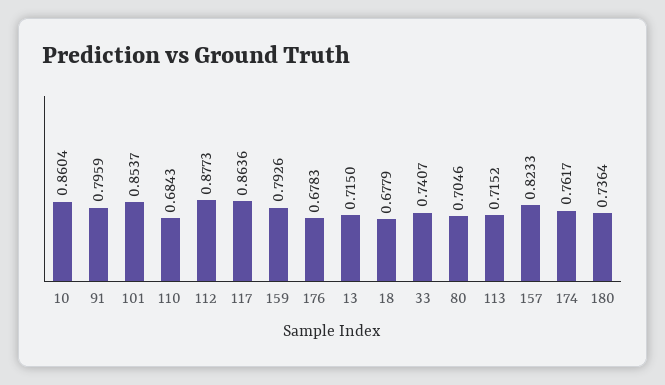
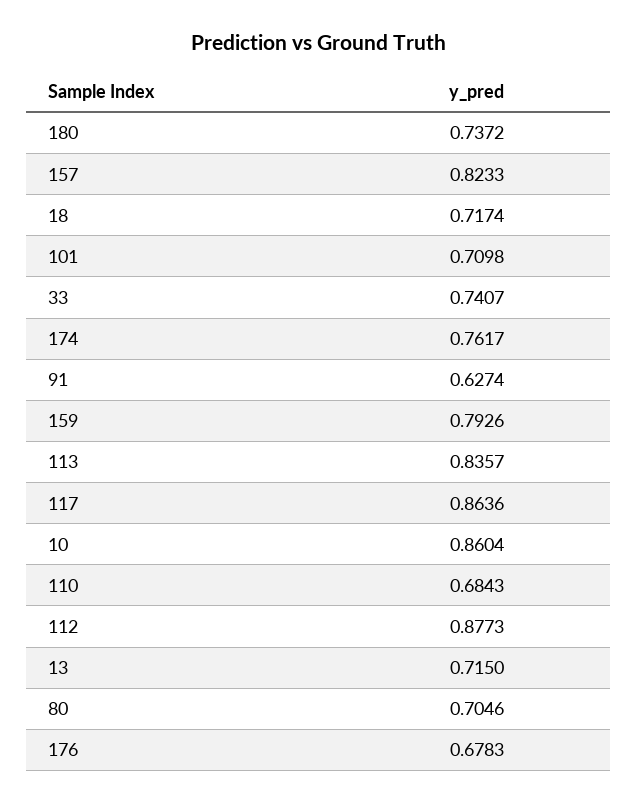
  {
    "10": 0.8604,
-   "91": 0.7959,
+   "91": 0.6274,
-   "101": 0.8537,
+   "101": 0.7098,
    "110": 0.6843,
    "112": 0.8773,
    "117": 0.8636,
    "159": 0.7926,
    "176": 0.6783,
    "13": 0.715,
-   "18": 0.6779,
+   "18": 0.7174,
    "33": 0.7407,
    "80": 0.7046,
-   "113": 0.7152,
+   "113": 0.8357,
    "157": 0.8233,
    "174": 0.7617,
-   "180": 0.7364
+   "180": 0.7372
  }

